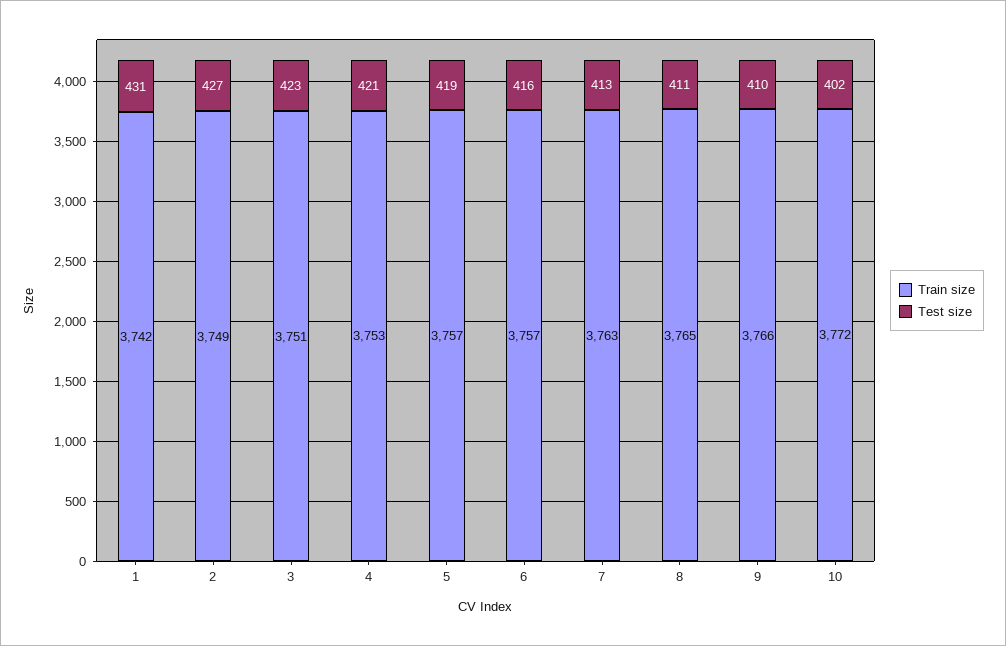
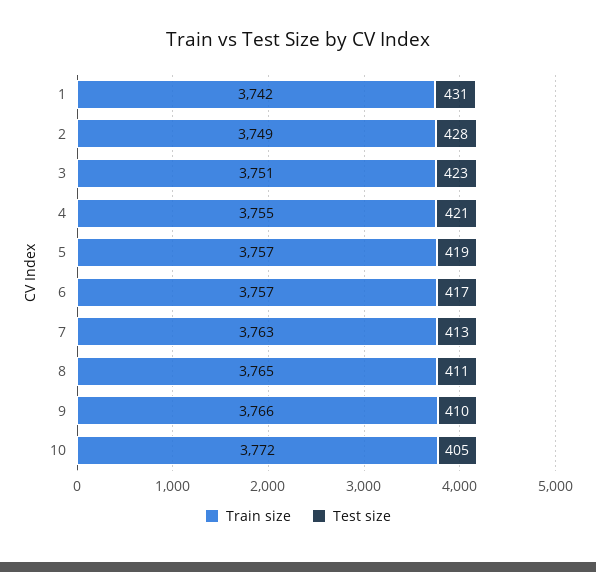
  {
    "Train size": {
      "1": 3742,
      "2": 3749,
      "3": 3751,
-     "4": 3753,
+     "4": 3755,
      "5": 3757,
      "6": 3757,
      "7": 3763,
      "8": 3765,
      "9": 3766,
      "10": 3772
    },
    "Test size": {
      "1": 431,
-     "2": 427,
+     "2": 428,
      "3": 423,
      "4": 421,
      "5": 419,
-     "6": 416,
+     "6": 417,
      "7": 413,
      "8": 411,
      "9": 410,
-     "10": 402
+     "10": 405
    }
  }

